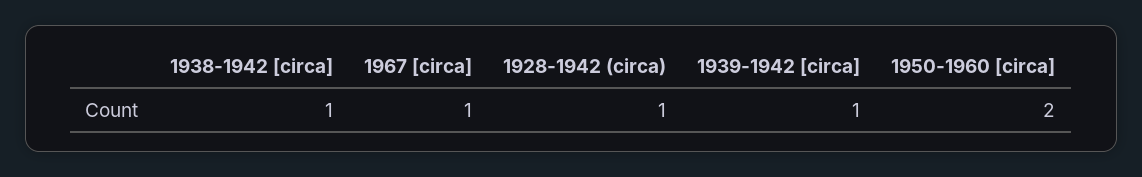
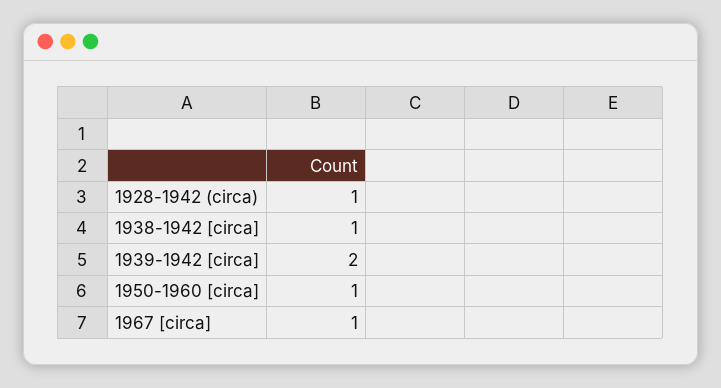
  {
    "1938-1942 [circa]": 1,
    "1967 [circa]": 1,
    "1928-1942 (circa)": 1,
-   "1939-1942 [circa]": 1,
+   "1939-1942 [circa]": 2,
-   "1950-1960 [circa]": 2
+   "1950-1960 [circa]": 1
  }

